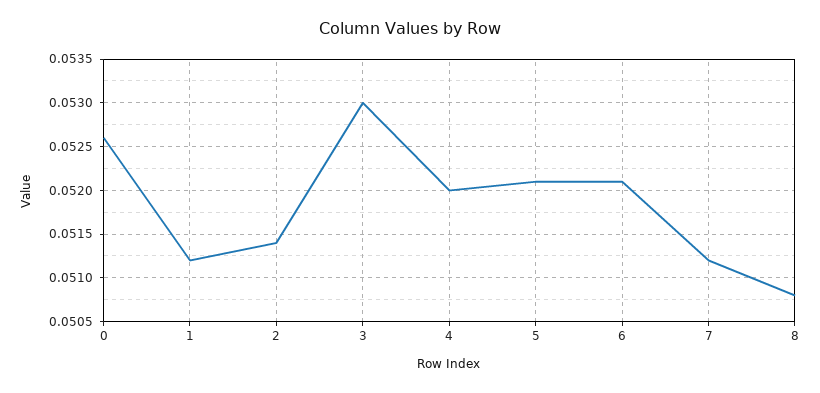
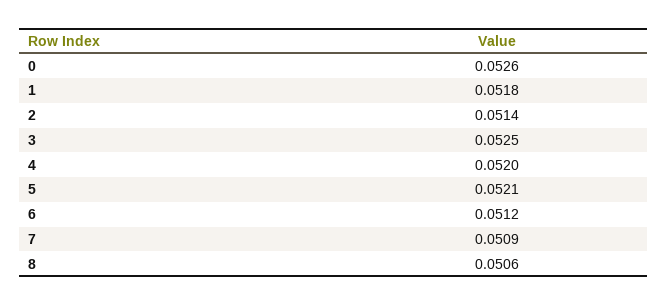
  {
    "0": 0.0526,
-   "1": 0.0512,
+   "1": 0.0518,
    "2": 0.0514,
-   "3": 0.053,
+   "3": 0.0525,
    "4": 0.052,
    "5": 0.0521,
-   "6": 0.0521,
+   "6": 0.0512,
-   "7": 0.0512,
+   "7": 0.0509,
-   "8": 0.0508
+   "8": 0.0506
  }

